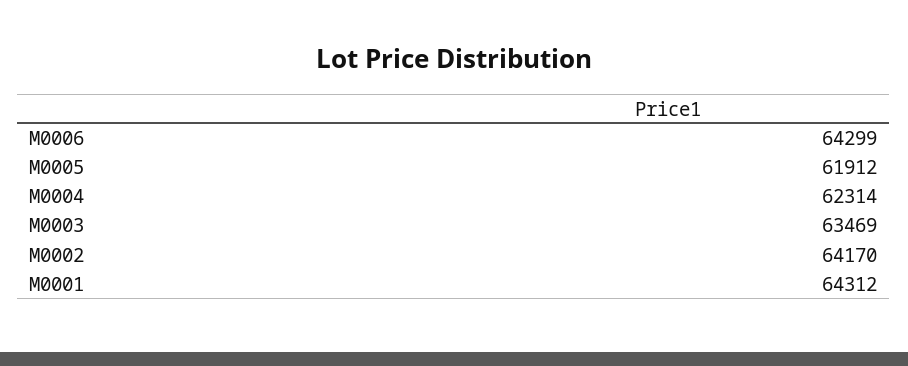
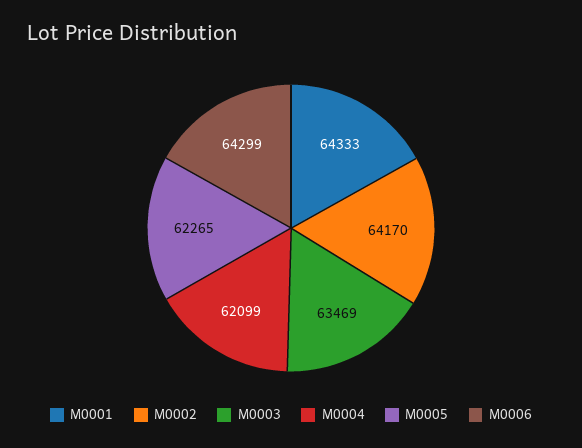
  {
    "M0006": 64299,
-   "M0005": 61912,
+   "M0005": 62265,
-   "M0004": 62314,
+   "M0004": 62099,
    "M0003": 63469,
    "M0002": 64170,
-   "M0001": 64312
+   "M0001": 64333
  }

